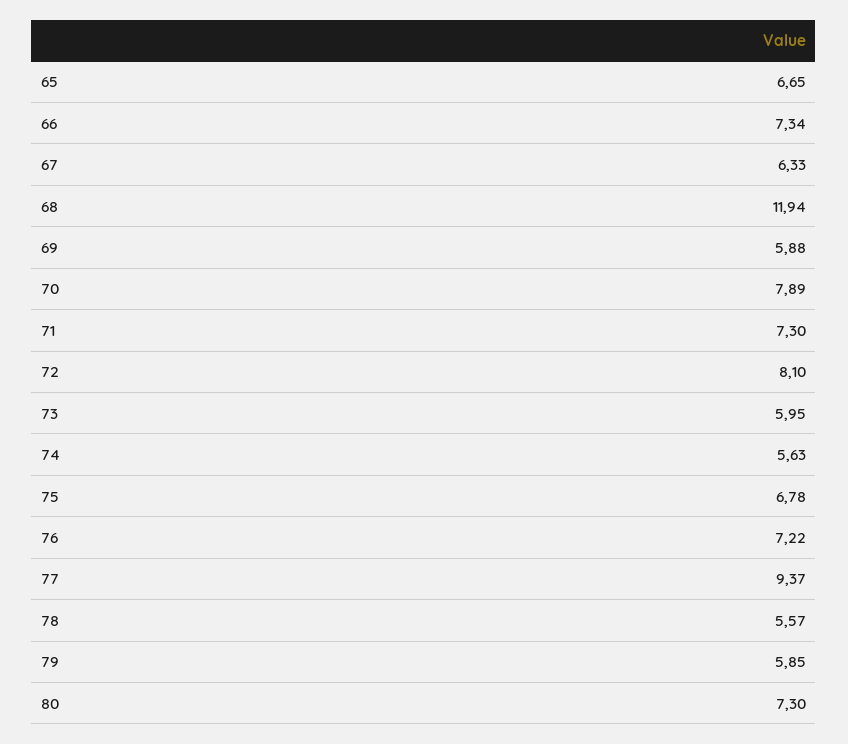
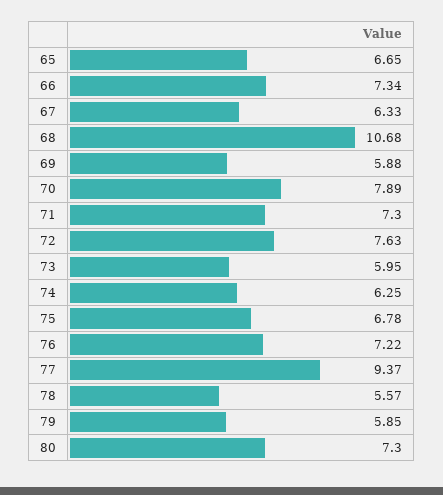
  {
    "65": 6.65,
    "66": 7.34,
    "67": 6.33,
-   "68": 11.94,
+   "68": 10.68,
    "69": 5.88,
    "70": 7.89,
    "71": 7.3,
-   "72": 8.1,
+   "72": 7.63,
    "73": 5.95,
-   "74": 5.63,
+   "74": 6.25,
    "75": 6.78,
    "76": 7.22,
    "77": 9.37,
    "78": 5.57,
    "79": 5.85,
    "80": 7.3
  }

